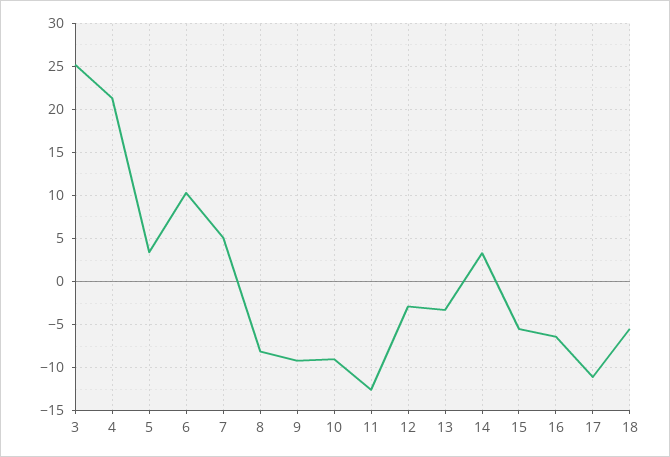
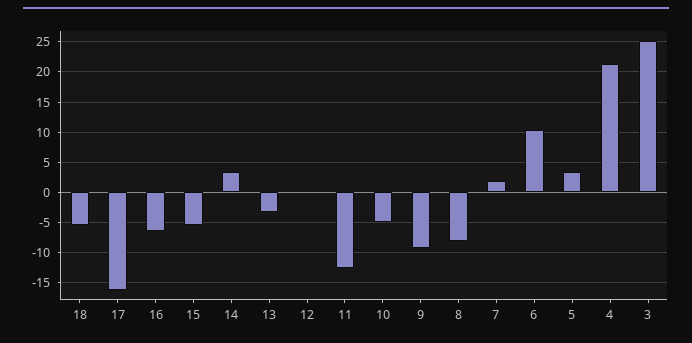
  {
    "3": 25,
    "4": 21,
    "5": 3,
    "6": 10,
-   "7": 5,
+   "7": 2,
    "8": -8,
    "9": -9,
-   "10": -9,
+   "10": -5,
    "11": -13,
-   "12": -3,
+   "12": 0,
    "13": -3,
    "14": 3,
    "15": -6,
    "16": -6,
-   "17": -11,
+   "17": -16,
    "18": -6
  }

